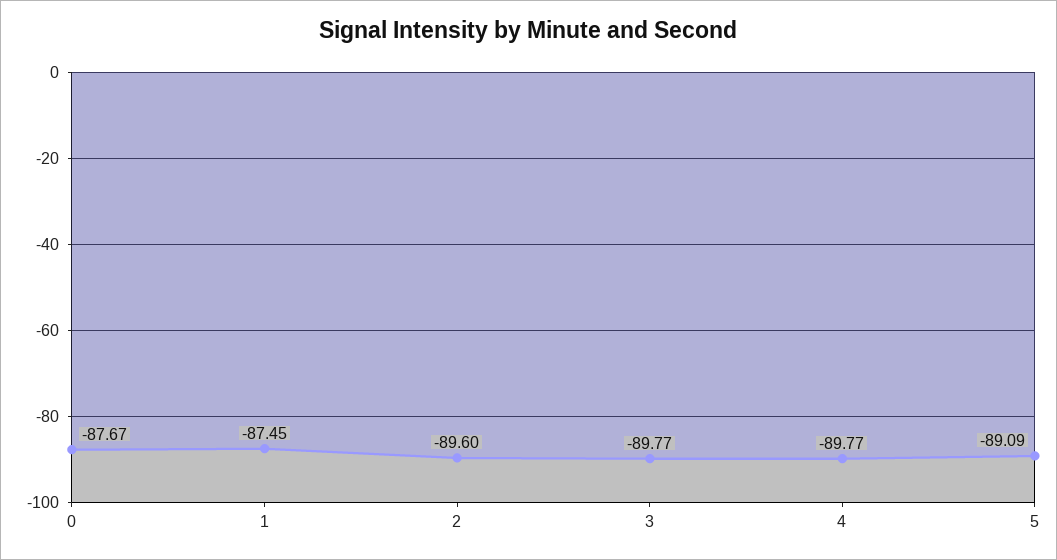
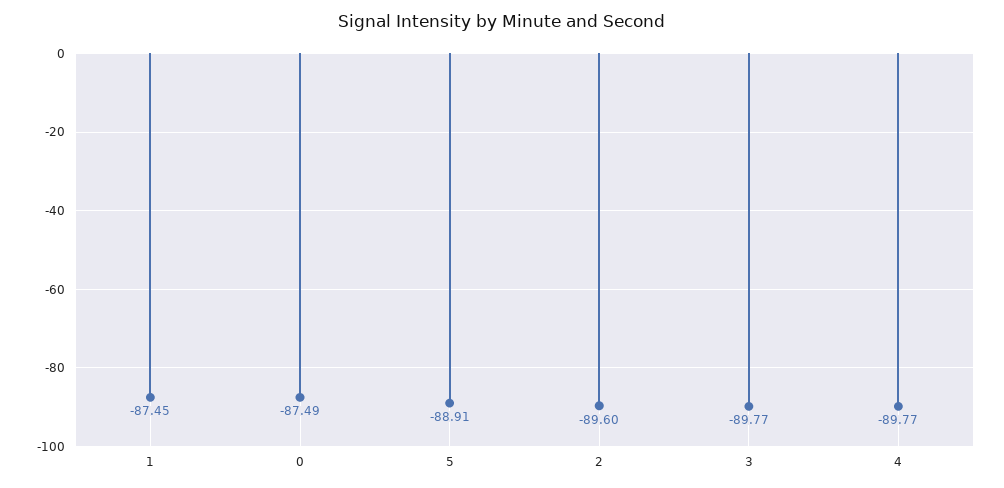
  {
-   "0": -87.67,
+   "0": -87.49,
    "1": -87.45,
    "2": -89.6,
    "3": -89.77,
    "4": -89.77,
-   "5": -89.09
+   "5": -88.91
  }

